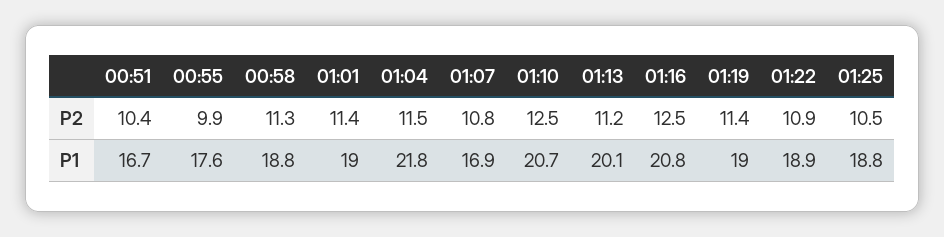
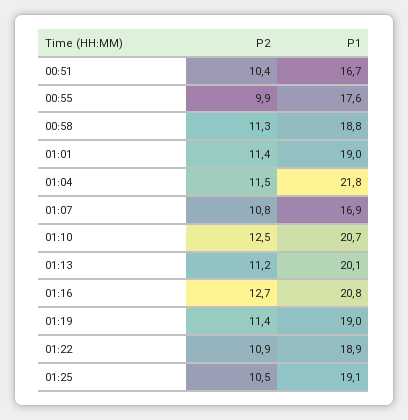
  {
    "00:51": {
      "P2": 10.4,
      "P1": 16.7
    },
    "00:55": {
      "P2": 9.9,
      "P1": 17.6
    },
    "00:58": {
      "P2": 11.3,
      "P1": 18.8
    },
    "01:01": {
      "P2": 11.4,
      "P1": 19
    },
    "01:04": {
      "P2": 11.5,
      "P1": 21.8
    },
    "01:07": {
      "P2": 10.8,
      "P1": 16.9
    },
    "01:10": {
      "P2": 12.5,
      "P1": 20.7
    },
    "01:13": {
      "P2": 11.2,
      "P1": 20.1
    },
    "01:16": {
-     "P2": 12.5,
+     "P2": 12.7,
      "P1": 20.8
    },
    "01:19": {
      "P2": 11.4,
      "P1": 19
    },
    "01:22": {
      "P2": 10.9,
      "P1": 18.9
    },
    "01:25": {
      "P2": 10.5,
-     "P1": 18.8
+     "P1": 19.1
    }
  }

